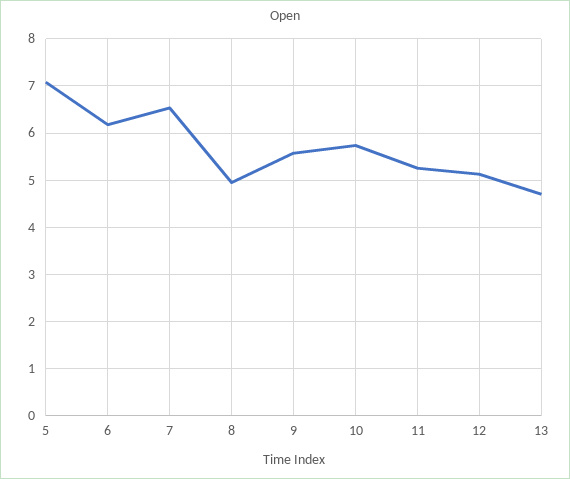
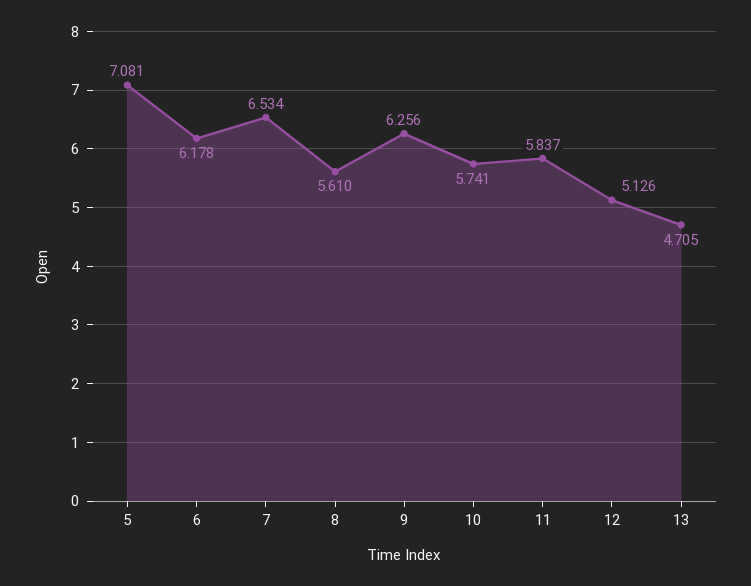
  {
    "5": 7.081,
    "6": 6.178,
    "7": 6.534,
-   "8": 5,
+   "8": 5.61,
-   "9": 5.6,
+   "9": 6.256,
    "10": 5.741,
-   "11": 5.2,
+   "11": 5.837,
    "12": 5.126,
    "13": 4.705
  }

